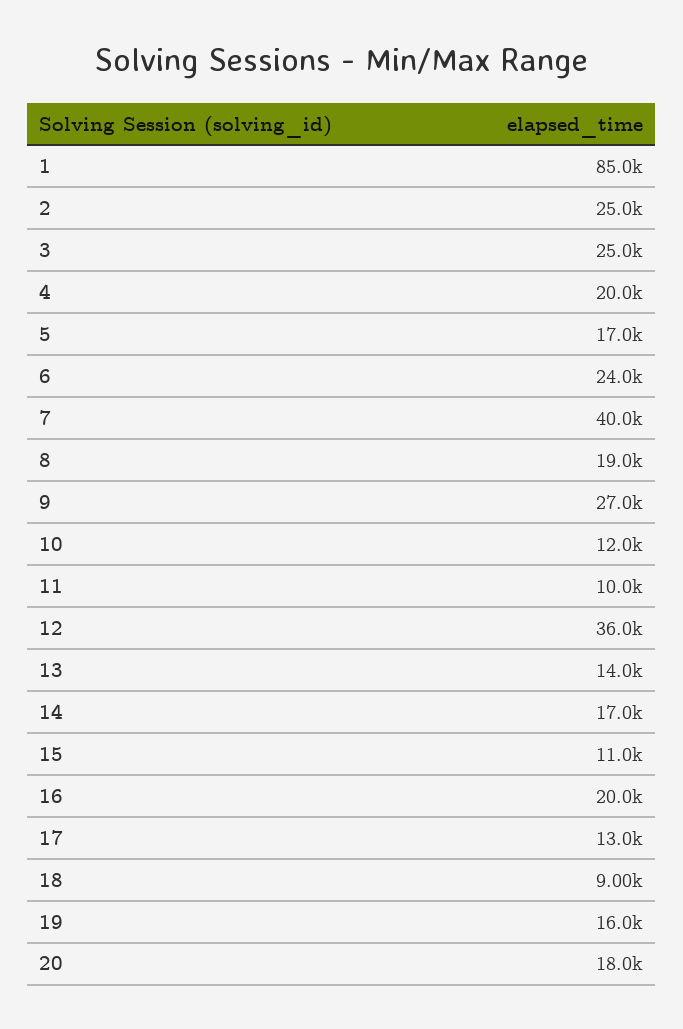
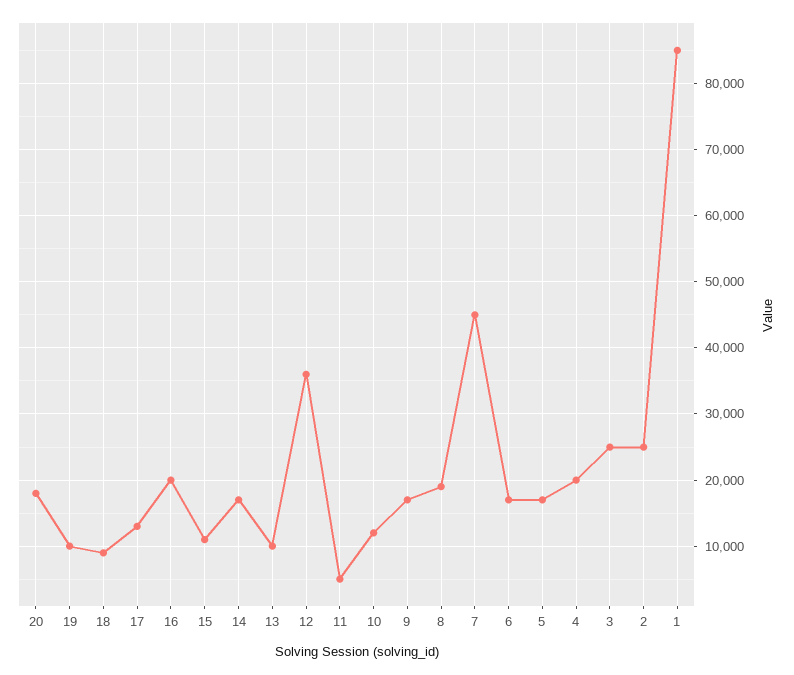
  {
    "1": 85000,
    "2": 25000,
    "3": 25000,
    "4": 20000,
    "5": 17000,
-   "6": 24000,
+   "6": 17000,
-   "7": 40000,
+   "7": 45000,
    "8": 19000,
-   "9": 27000,
+   "9": 17000,
    "10": 12000,
-   "11": 10000,
+   "11": 5000,
    "12": 36000,
-   "13": 14000,
+   "13": 10000,
    "14": 17000,
    "15": 11000,
    "16": 20000,
    "17": 13000,
    "18": 9000,
-   "19": 16000,
+   "19": 10000,
    "20": 18000
  }

